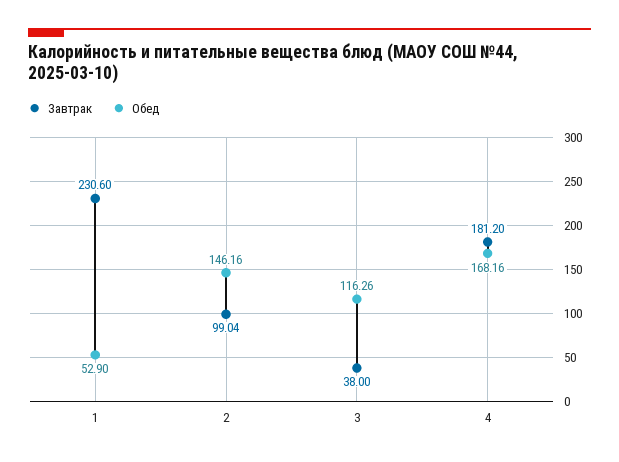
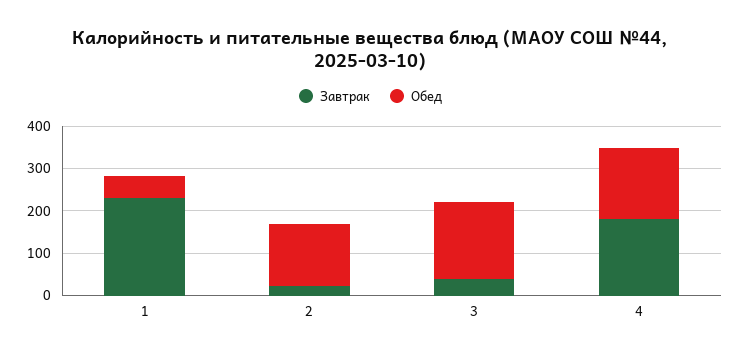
  {
    "Завтрак": {
      "1": 230.6,
-     "2": 99.04,
+     "2": 20,
      "3": 38,
      "4": 181.2
    },
    "Обед": {
      "1": 52.9,
      "2": 146.16,
-     "3": 116.26,
+     "3": 180,
      "4": 168.16
    }
  }

